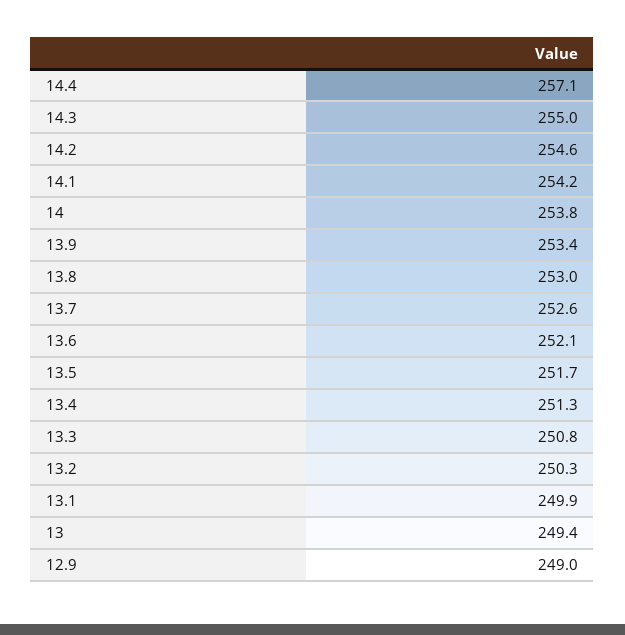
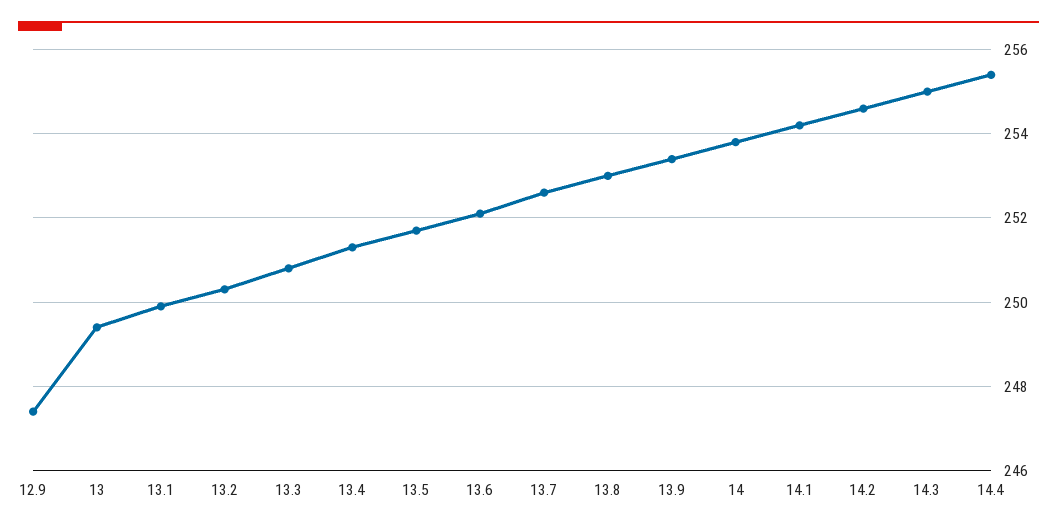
  {
-   "14.4": 257.1,
+   "14.4": 255.5,
    "14.3": 255,
    "14.2": 254.6,
    "14.1": 254.2,
    "14": 253.8,
    "13.9": 253.4,
    "13.8": 253,
    "13.7": 252.6,
    "13.6": 252.1,
    "13.5": 251.7,
    "13.4": 251.3,
    "13.3": 250.8,
    "13.2": 250.3,
    "13.1": 249.9,
    "13": 249.4,
-   "12.9": 249
+   "12.9": 247.5
  }

